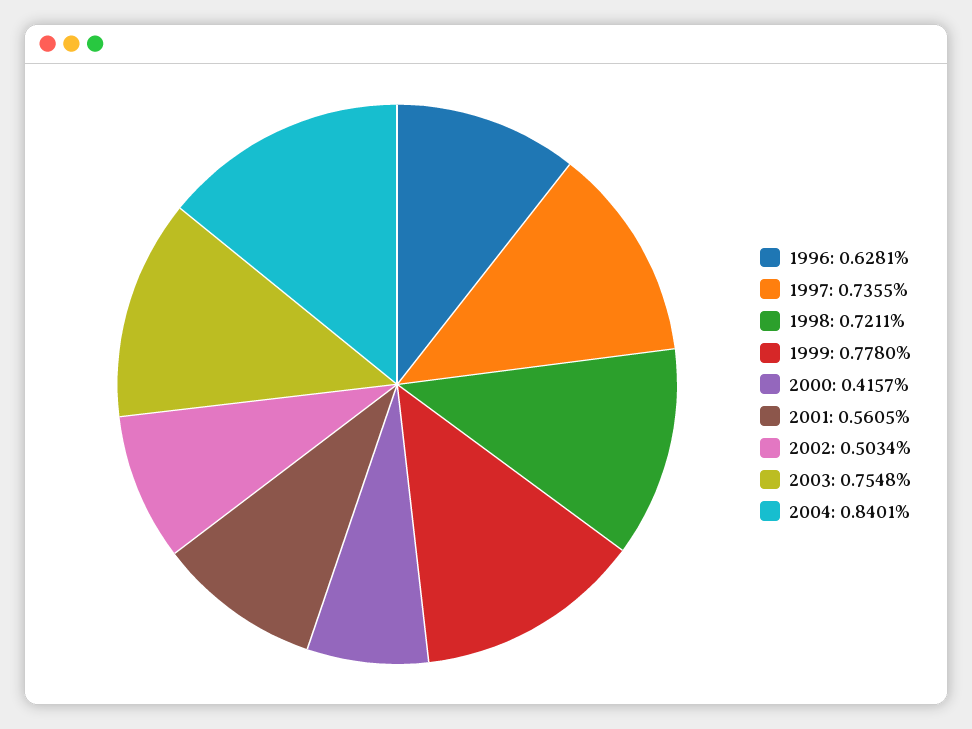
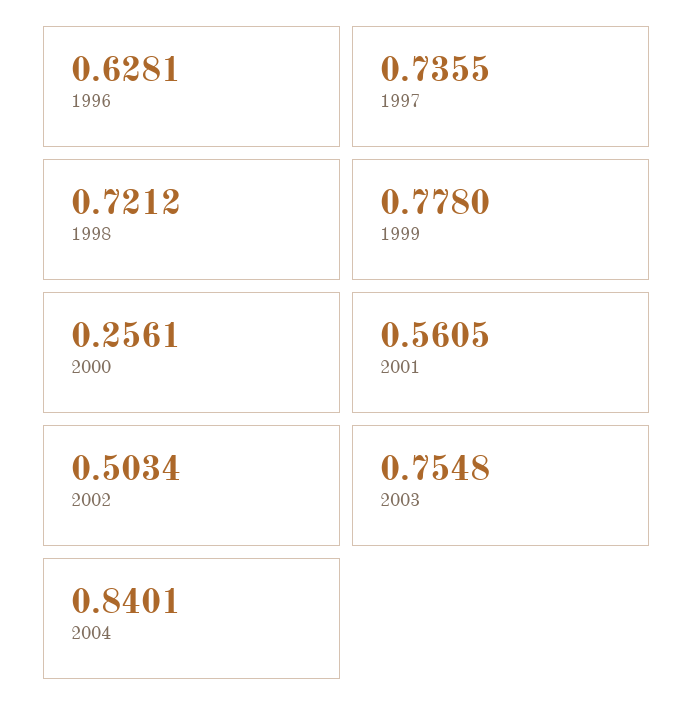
  {
    "1996": 0.6281,
    "1997": 0.7355,
-   "1998": 0.7211,
+   "1998": 0.7212,
    "1999": 0.778,
-   "2000": 0.4157,
+   "2000": 0.2561,
    "2001": 0.5605,
    "2002": 0.5034,
    "2003": 0.7548,
    "2004": 0.8401
  }

